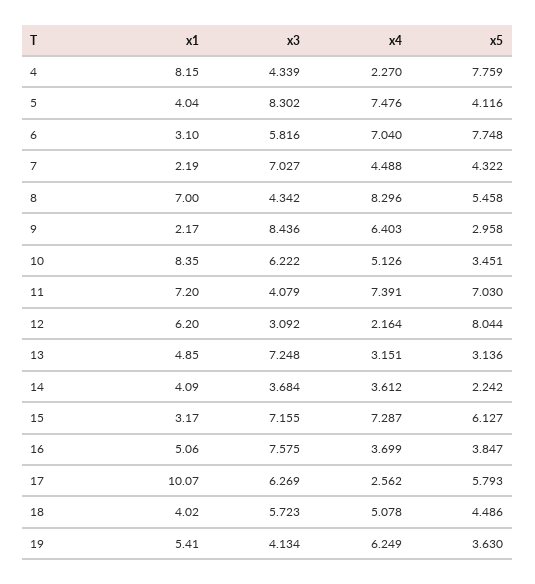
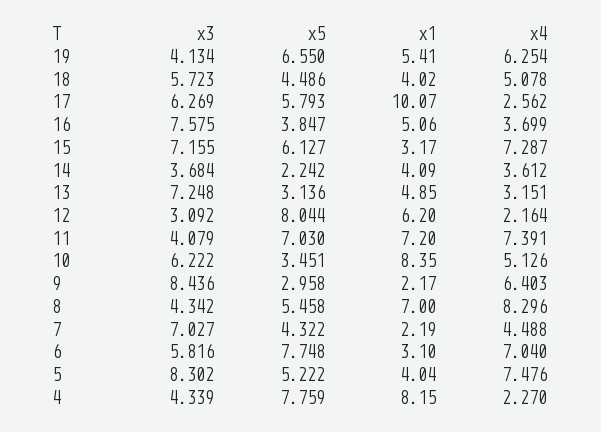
  {
    "x1": {
      "4": 8.15,
      "5": 4.04,
      "6": 3.1,
      "7": 2.19,
      "8": 7,
      "9": 2.17,
      "10": 8.35,
      "11": 7.2,
      "12": 6.2,
      "13": 4.85,
      "14": 4.09,
      "15": 3.17,
      "16": 5.06,
      "17": 10.07,
      "18": 4.02,
      "19": 5.41
    },
    "x3": {
      "4": 4.339,
      "5": 8.302,
      "6": 5.816,
      "7": 7.027,
      "8": 4.342,
      "9": 8.436,
      "10": 6.222,
      "11": 4.079,
      "12": 3.092,
      "13": 7.248,
      "14": 3.684,
      "15": 7.155,
      "16": 7.575,
      "17": 6.269,
      "18": 5.723,
      "19": 4.134
    },
    "x4": {
      "4": 2.27,
      "5": 7.476,
      "6": 7.04,
      "7": 4.488,
      "8": 8.296,
      "9": 6.403,
      "10": 5.126,
      "11": 7.391,
      "12": 2.164,
      "13": 3.151,
      "14": 3.612,
      "15": 7.287,
      "16": 3.699,
      "17": 2.562,
      "18": 5.078,
-     "19": 6.249
+     "19": 6.254
    },
    "x5": {
      "4": 7.759,
-     "5": 4.116,
+     "5": 5.222,
      "6": 7.748,
      "7": 4.322,
      "8": 5.458,
      "9": 2.958,
      "10": 3.451,
      "11": 7.03,
      "12": 8.044,
      "13": 3.136,
      "14": 2.242,
      "15": 6.127,
      "16": 3.847,
      "17": 5.793,
      "18": 4.486,
-     "19": 3.63
+     "19": 6.55
    }
  }

